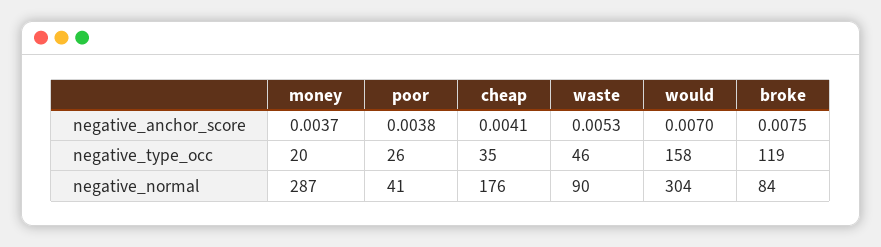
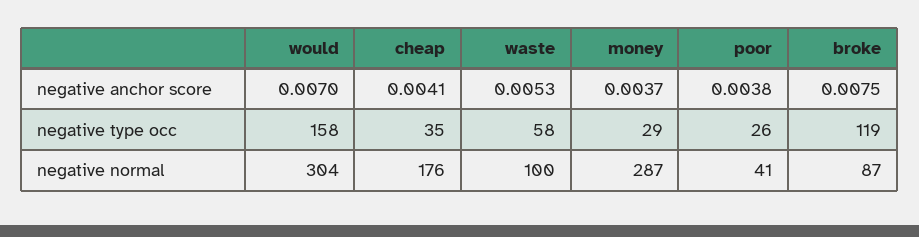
  {
    "money": {
      "negative_anchor_score": 0.0037,
-     "negative_type_occ": 20,
+     "negative_type_occ": 29,
      "negative_normal": 287
    },
    "poor": {
      "negative_anchor_score": 0.0038,
      "negative_type_occ": 26,
      "negative_normal": 41
    },
    "cheap": {
      "negative_anchor_score": 0.0041,
      "negative_type_occ": 35,
      "negative_normal": 176
    },
    "waste": {
      "negative_anchor_score": 0.0053,
-     "negative_type_occ": 46,
+     "negative_type_occ": 58,
-     "negative_normal": 90
+     "negative_normal": 100
    },
    "would": {
      "negative_anchor_score": 0.007,
      "negative_type_occ": 158,
      "negative_normal": 304
    },
    "broke": {
      "negative_anchor_score": 0.0075,
      "negative_type_occ": 119,
-     "negative_normal": 84
+     "negative_normal": 87
    }
  }

